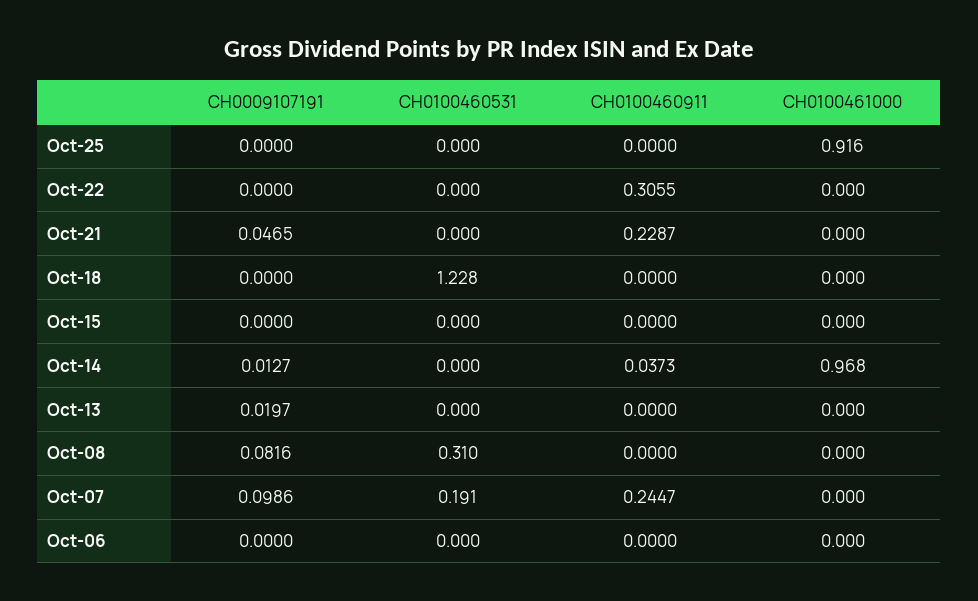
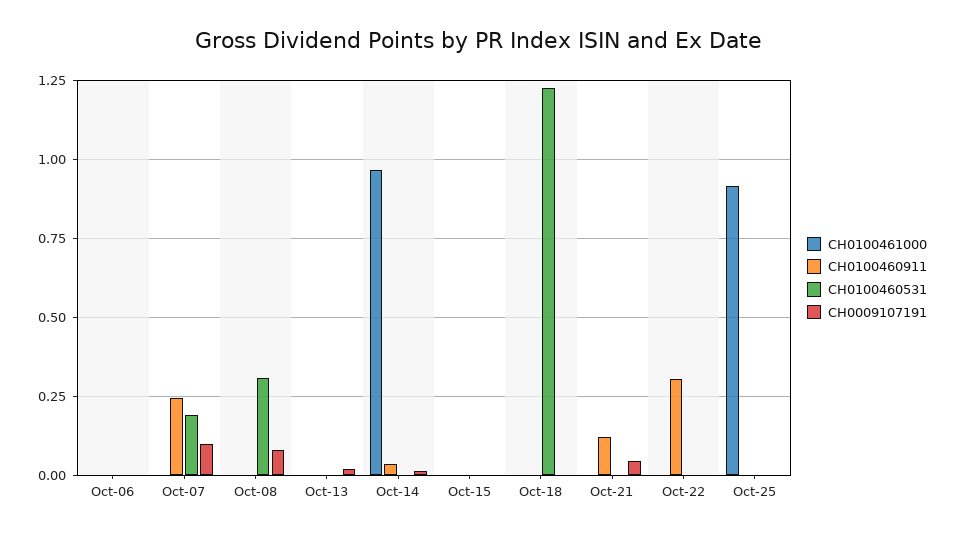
  {
    "CH0009107191": {
      "Oct-25": 0,
      "Oct-22": 0,
      "Oct-21": 0.0465,
      "Oct-18": 0,
      "Oct-15": 0,
      "Oct-14": 0.0127,
      "Oct-13": 0.0197,
      "Oct-08": 0.0816,
      "Oct-07": 0.0986,
      "Oct-06": 0
    },
    "CH0100460531": {
      "Oct-25": 0,
      "Oct-22": 0,
      "Oct-21": 0,
      "Oct-18": 1.228,
      "Oct-15": 0,
      "Oct-14": 0,
      "Oct-13": 0,
      "Oct-08": 0.31,
      "Oct-07": 0.191,
      "Oct-06": 0
    },
    "CH0100460911": {
      "Oct-25": 0,
      "Oct-22": 0.3055,
-     "Oct-21": 0.2287,
+     "Oct-21": 0.125,
      "Oct-18": 0,
      "Oct-15": 0,
      "Oct-14": 0.0373,
      "Oct-13": 0,
      "Oct-08": 0,
      "Oct-07": 0.2447,
      "Oct-06": 0
    },
    "CH0100461000": {
      "Oct-25": 0.916,
      "Oct-22": 0,
      "Oct-21": 0,
      "Oct-18": 0,
      "Oct-15": 0,
      "Oct-14": 0.968,
      "Oct-13": 0,
      "Oct-08": 0,
      "Oct-07": 0,
      "Oct-06": 0
    }
  }

